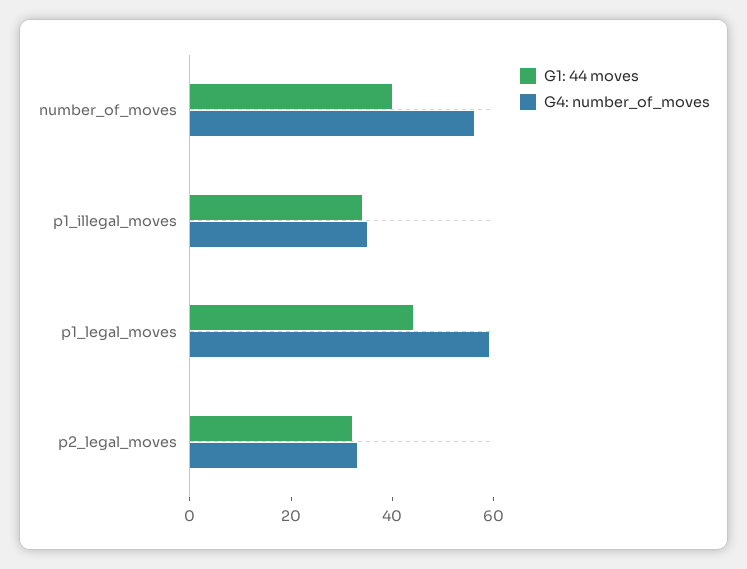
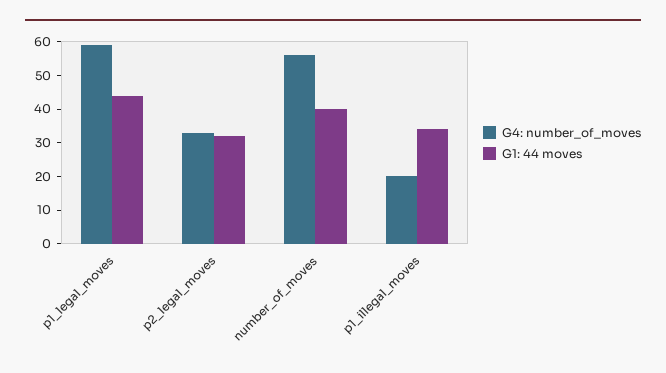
  {
    "G1: 44 moves": {
      "number_of_moves": 40,
      "p1_illegal_moves": 35,
      "p1_legal_moves": 45,
      "p2_legal_moves": 30
    },
    "G4: number_of_moves": {
      "number_of_moves": 55,
-     "p1_illegal_moves": 35,
+     "p1_illegal_moves": 20,
      "p1_legal_moves": 60,
      "p2_legal_moves": 35
    }
  }

